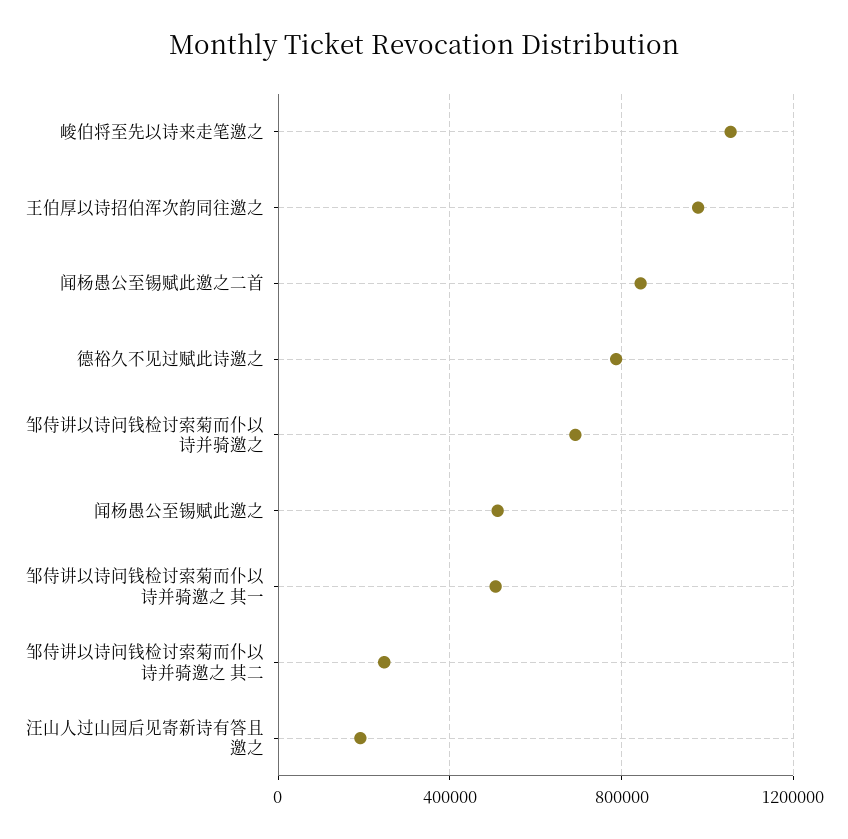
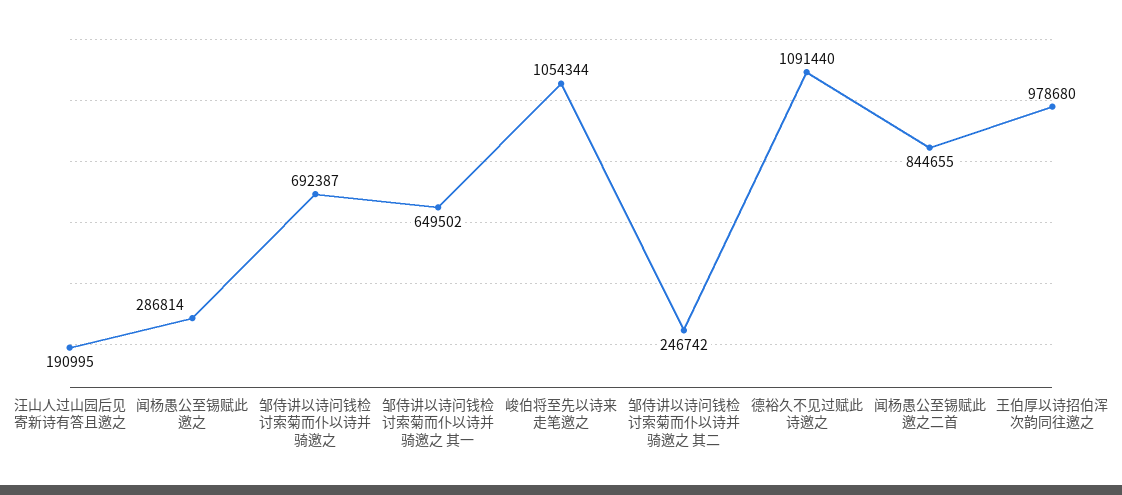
  {
    "峻伯将至先以诗来走笔邀之": 1054344,
    "王伯厚以诗招伯浑次韵同往邀之": 978680,
    "闻杨愚公至锡赋此邀之二首": 844655,
-   "德裕久不见过赋此诗邀之": 800000,
+   "德裕久不见过赋此诗邀之": 1091440,
    "邹侍讲以诗问钱检讨索菊而仆以诗并骑邀之": 692387,
-   "闻杨愚公至锡赋此邀之": 500000,
+   "闻杨愚公至锡赋此邀之": 286814,
-   "邹侍讲以诗问钱检讨索菊而仆以诗并骑邀之 其一": 500000,
+   "邹侍讲以诗问钱检讨索菊而仆以诗并骑邀之 其一": 649502,
    "邹侍讲以诗问钱检讨索菊而仆以诗并骑邀之 其二": 246742,
    "汪山人过山园后见寄新诗有答且邀之": 190995
  }

